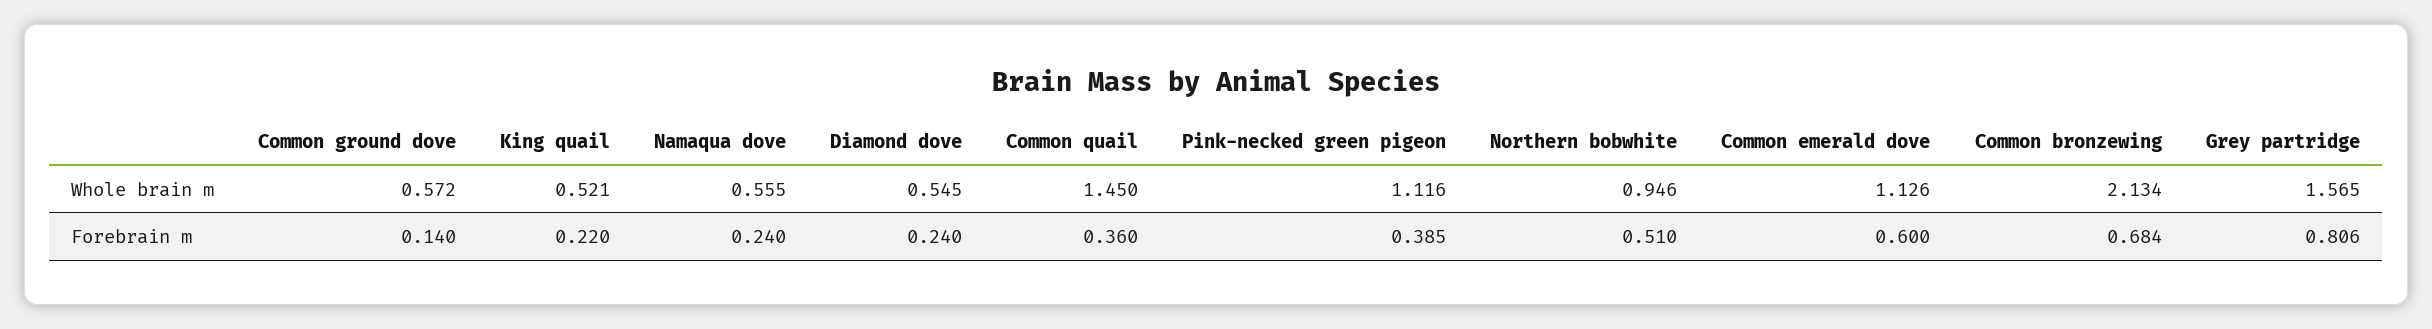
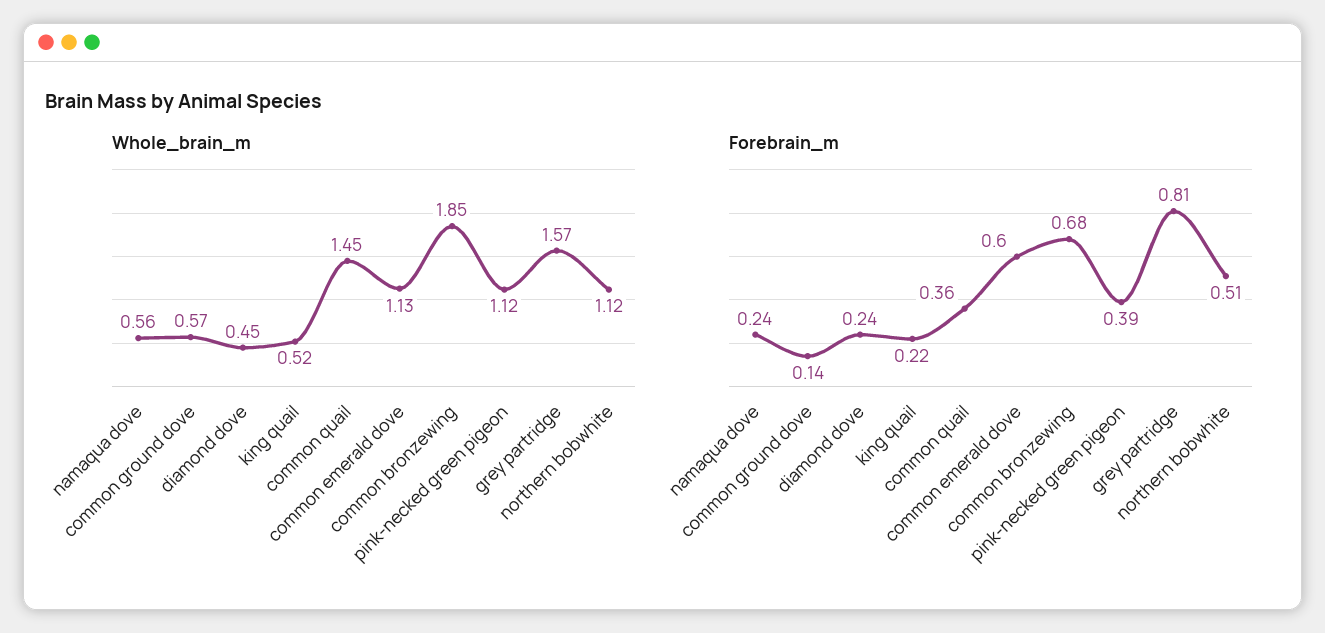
  {
    "Whole brain m": {
      "Common ground dove": 0.572,
      "King quail": 0.521,
      "Namaqua dove": 0.555,
-     "Diamond dove": 0.545,
+     "Diamond dove": 0.45,
      "Common quail": 1.45,
      "Pink-necked green pigeon": 1.116,
-     "Northern bobwhite": 0.946,
+     "Northern bobwhite": 1.12,
      "Common emerald dove": 1.126,
-     "Common bronzewing": 2.134,
+     "Common bronzewing": 1.85,
      "Grey partridge": 1.565
    },
    "Forebrain m": {
      "Common ground dove": 0.14,
      "King quail": 0.22,
      "Namaqua dove": 0.24,
      "Diamond dove": 0.24,
      "Common quail": 0.36,
      "Pink-necked green pigeon": 0.385,
      "Northern bobwhite": 0.51,
      "Common emerald dove": 0.6,
      "Common bronzewing": 0.684,
      "Grey partridge": 0.806
    }
  }

